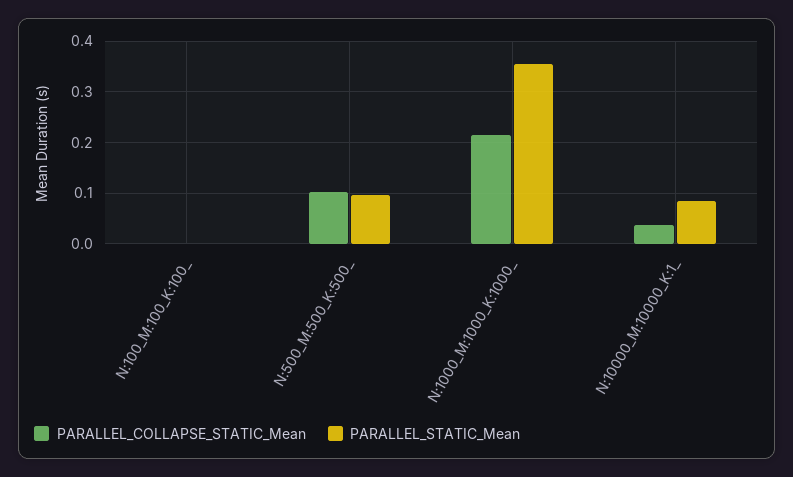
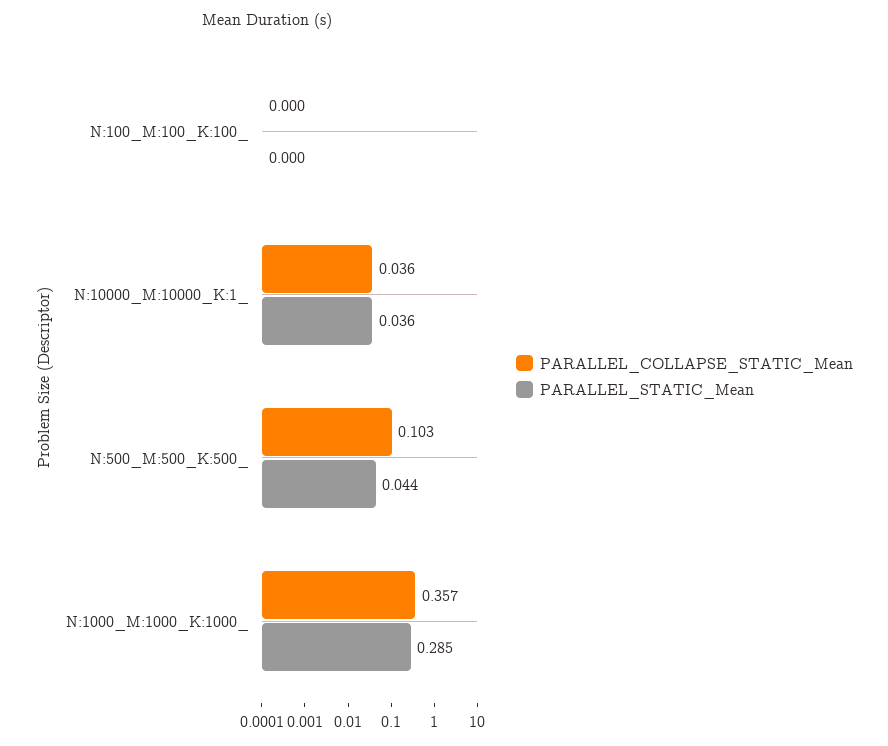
  {
    "PARALLEL_COLLAPSE_STATIC_Mean": {
      "N:100_M:100_K:100_": 0,
      "N:500_M:500_K:500_": 0.103,
-     "N:1000_M:1000_K:1000_": 0.22,
+     "N:1000_M:1000_K:1000_": 0.357,
      "N:10000_M:10000_K:1_": 0.036
    },
    "PARALLEL_STATIC_Mean": {
      "N:100_M:100_K:100_": 0,
-     "N:500_M:500_K:500_": 0.1,
+     "N:500_M:500_K:500_": 0.044,
-     "N:1000_M:1000_K:1000_": 0.36,
+     "N:1000_M:1000_K:1000_": 0.285,
-     "N:10000_M:10000_K:1_": 0.08
+     "N:10000_M:10000_K:1_": 0.036
    }
  }

